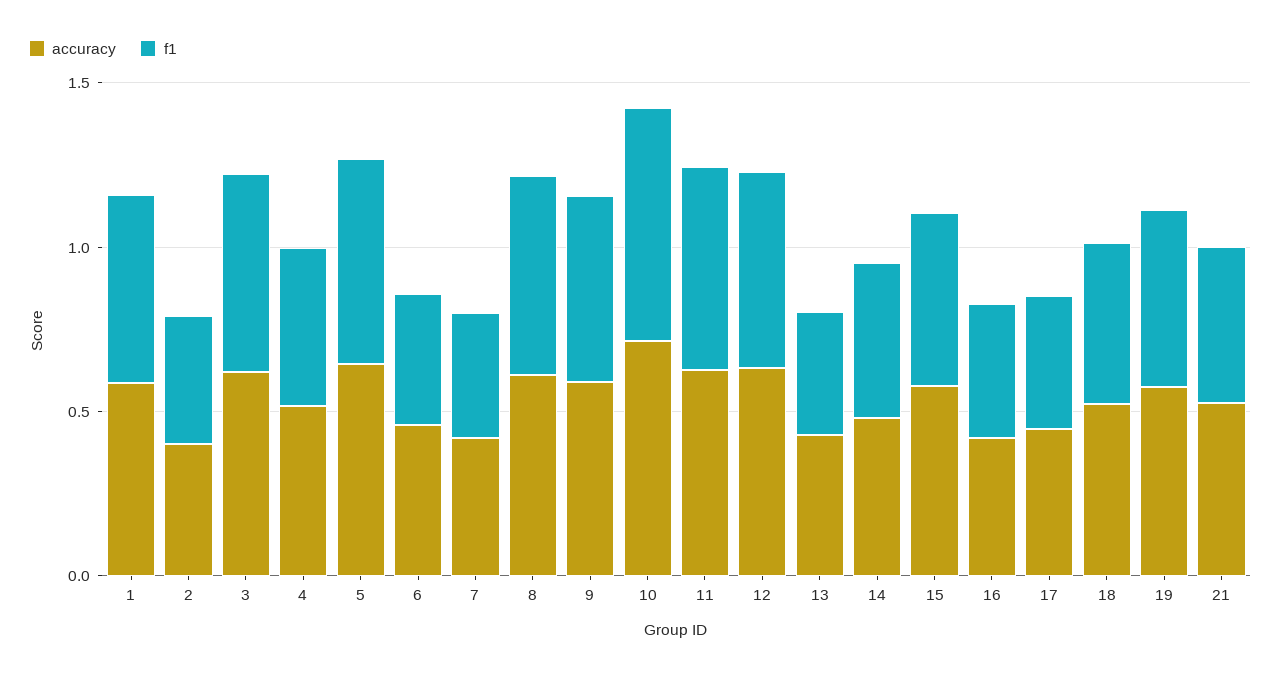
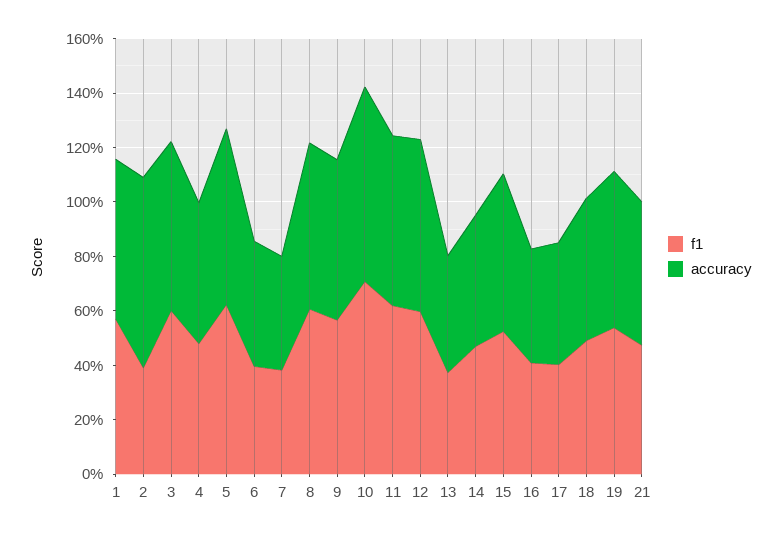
  {
    "accuracy": {
      "1": 0.6,
-     "2": 0.4,
+     "2": 0.7,
      "3": 0.6,
      "4": 0.5,
      "5": 0.65,
      "6": 0.45,
      "7": 0.4,
      "8": 0.6,
      "9": 0.6,
      "10": 0.7,
      "11": 0.65,
      "12": 0.65,
      "13": 0.45,
      "14": 0.5,
      "15": 0.6,
      "16": 0.4,
      "17": 0.45,
      "18": 0.5,
      "19": 0.55,
      "21": 0.55
    },
    "f1": {
      "1": 0.55,
      "2": 0.4,
      "3": 0.6,
      "4": 0.5,
      "5": 0.6,
      "6": 0.4,
      "7": 0.4,
      "8": 0.6,
      "9": 0.55,
      "10": 0.7,
      "11": 0.6,
      "12": 0.6,
      "13": 0.35,
      "14": 0.45,
      "15": 0.5,
      "16": 0.4,
      "17": 0.4,
      "18": 0.5,
      "19": 0.55,
      "21": 0.45
    }
  }

